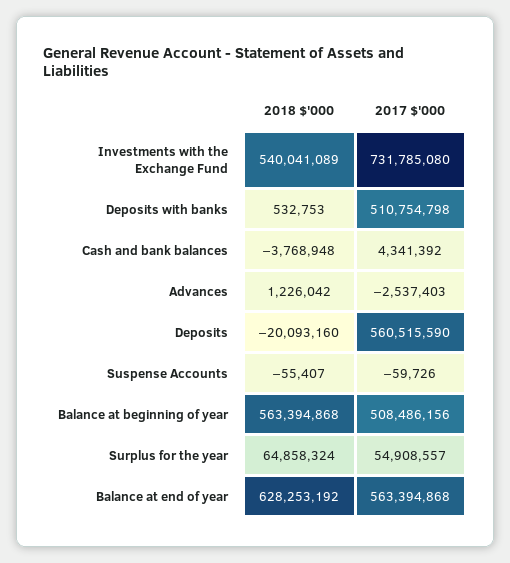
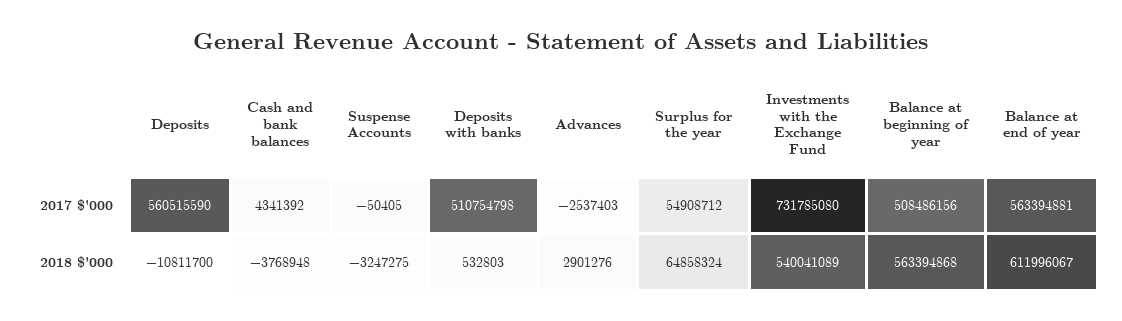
  {
    "2018 $'000": {
      "Investments with the Exchange Fund": 540041089,
-     "Deposits with banks": 532753,
+     "Deposits with banks": 532803,
      "Cash and bank balances": -3768948,
-     "Advances": 1226042,
+     "Advances": 2901276,
-     "Deposits": -20093160,
+     "Deposits": -10811700,
-     "Suspense Accounts": -55407,
+     "Suspense Accounts": -3247275,
      "Balance at beginning of year": 563394868,
      "Surplus for the year": 64858324,
-     "Balance at end of year": 628253192
+     "Balance at end of year": 611996067
    },
    "2017 $'000": {
      "Investments with the Exchange Fund": 731785080,
      "Deposits with banks": 510754798,
      "Cash and bank balances": 4341392,
      "Advances": -2537403,
      "Deposits": 560515590,
-     "Suspense Accounts": -59726,
+     "Suspense Accounts": -50405,
      "Balance at beginning of year": 508486156,
-     "Surplus for the year": 54908557,
+     "Surplus for the year": 54908712,
-     "Balance at end of year": 563394868
+     "Balance at end of year": 563394881
    }
  }

